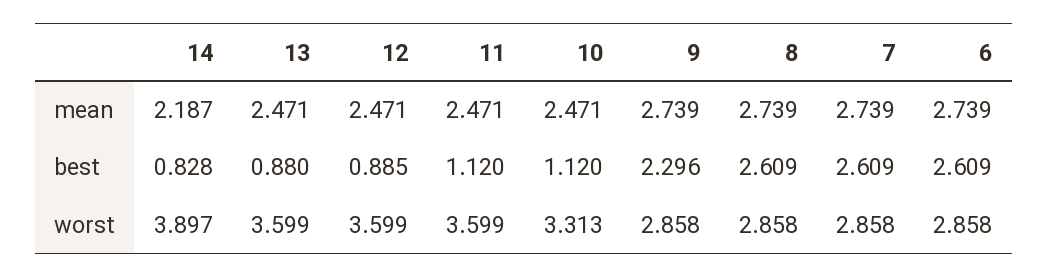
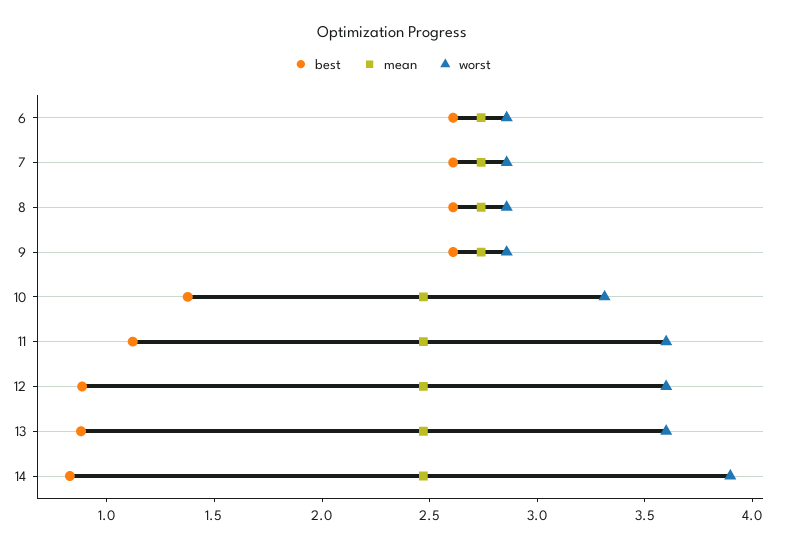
  {
    "mean": {
-     "14": 2.187,
+     "14": 2.5,
      "13": 2.471,
      "12": 2.471,
      "11": 2.471,
      "10": 2.471,
      "9": 2.739,
      "8": 2.739,
      "7": 2.739,
      "6": 2.739
    },
    "best": {
      "14": 0.828,
      "13": 0.88,
      "12": 0.885,
      "11": 1.12,
-     "10": 1.12,
+     "10": 1.4,
-     "9": 2.296,
+     "9": 2.6,
      "8": 2.609,
      "7": 2.609,
      "6": 2.609
    },
    "worst": {
      "14": 3.897,
      "13": 3.599,
      "12": 3.599,
      "11": 3.599,
      "10": 3.313,
      "9": 2.858,
      "8": 2.858,
      "7": 2.858,
      "6": 2.858
    }
  }

